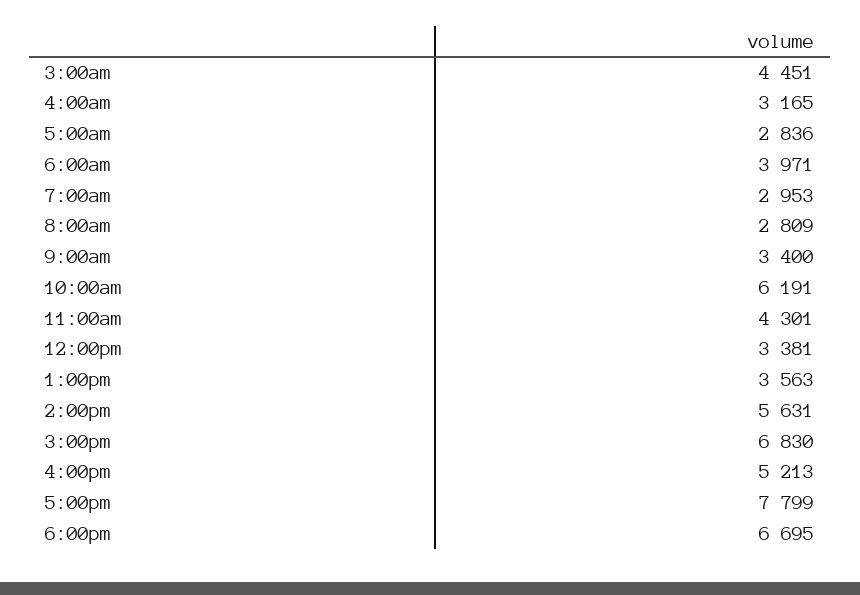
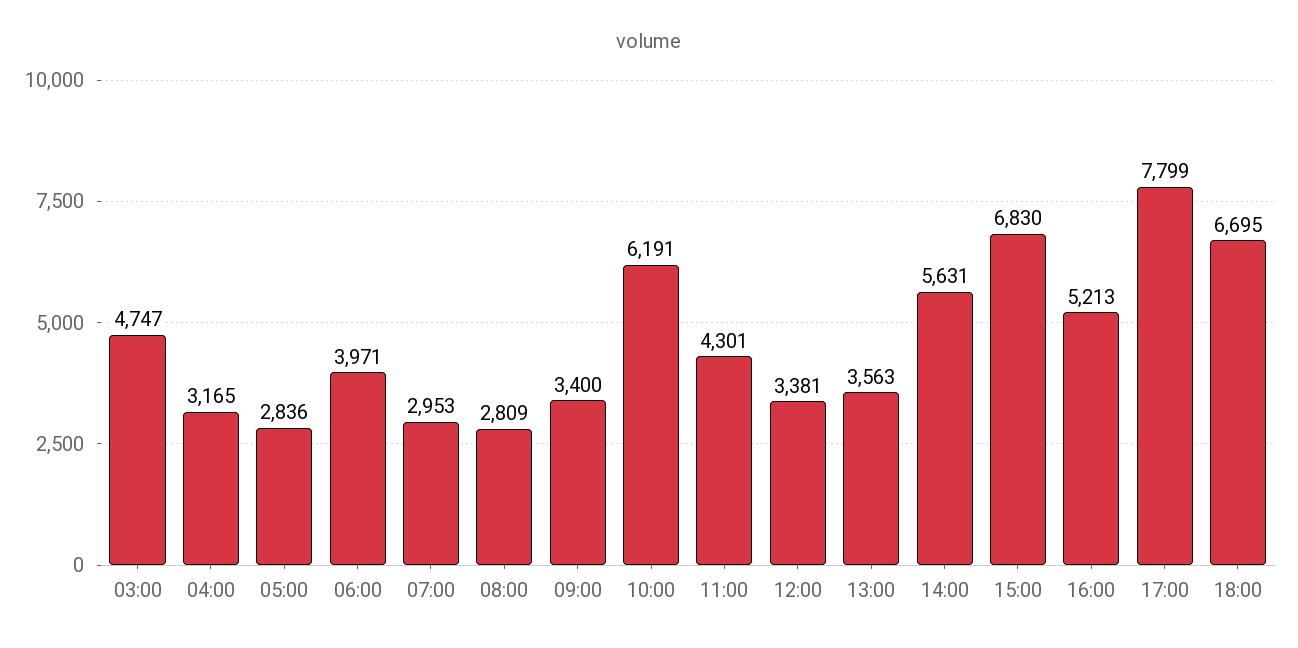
  {
-   "3:00am": 4451,
+   "3:00am": 4747,
    "4:00am": 3165,
    "5:00am": 2836,
    "6:00am": 3971,
    "7:00am": 2953,
    "8:00am": 2809,
    "9:00am": 3400,
    "10:00am": 6191,
    "11:00am": 4301,
    "12:00pm": 3381,
    "1:00pm": 3563,
    "2:00pm": 5631,
    "3:00pm": 6830,
    "4:00pm": 5213,
    "5:00pm": 7799,
    "6:00pm": 6695
  }

